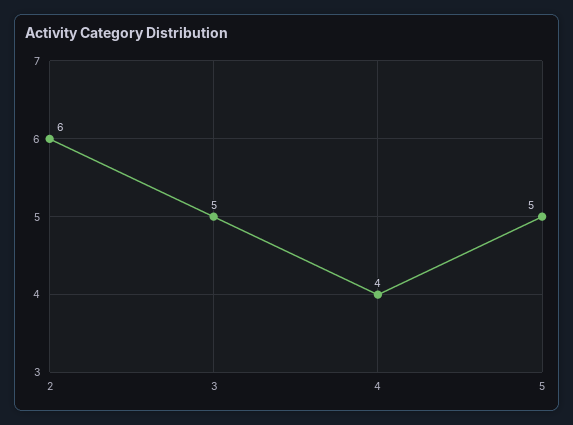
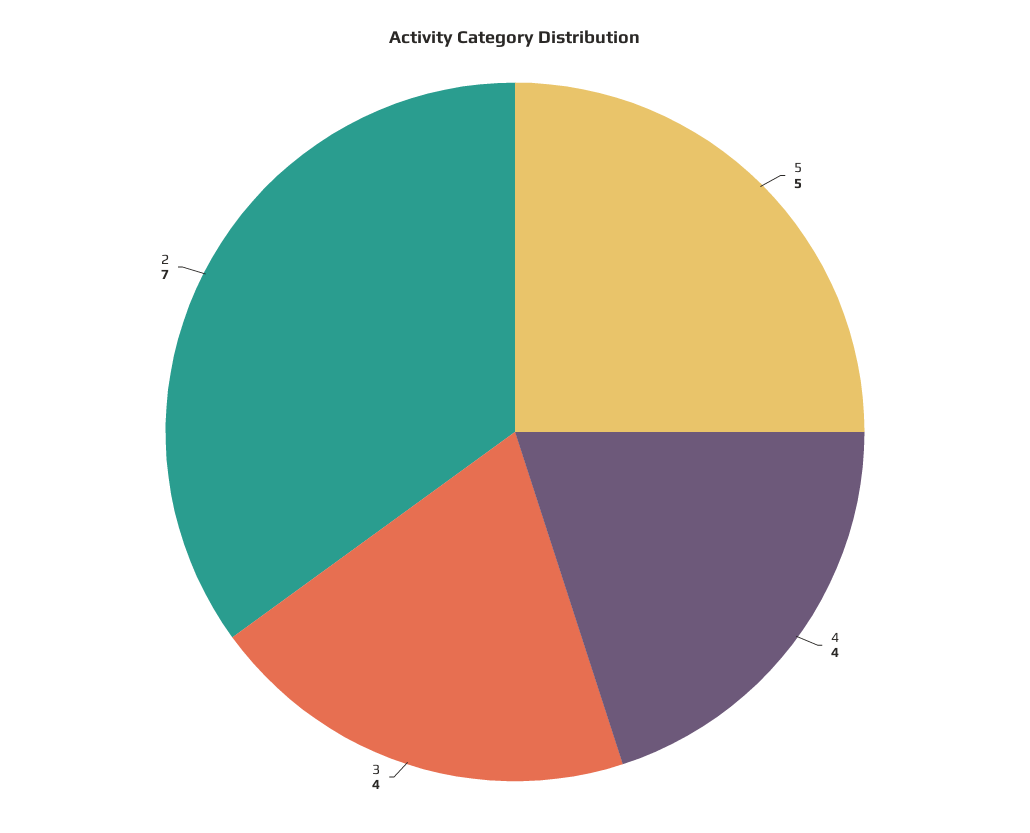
  {
-   "2": 6,
+   "2": 7,
-   "3": 5,
+   "3": 4,
    "4": 4,
    "5": 5
  }

